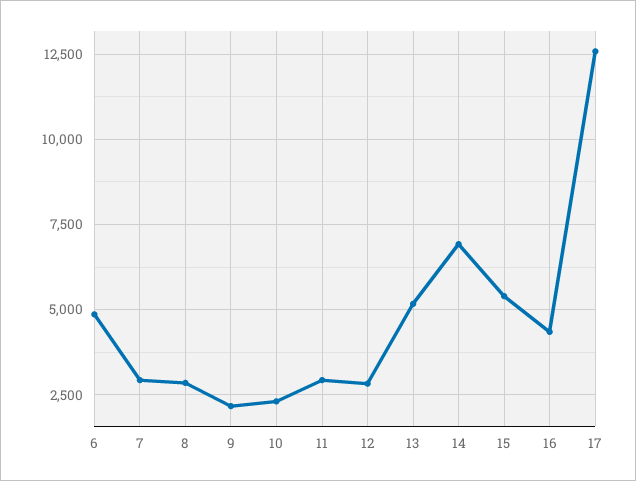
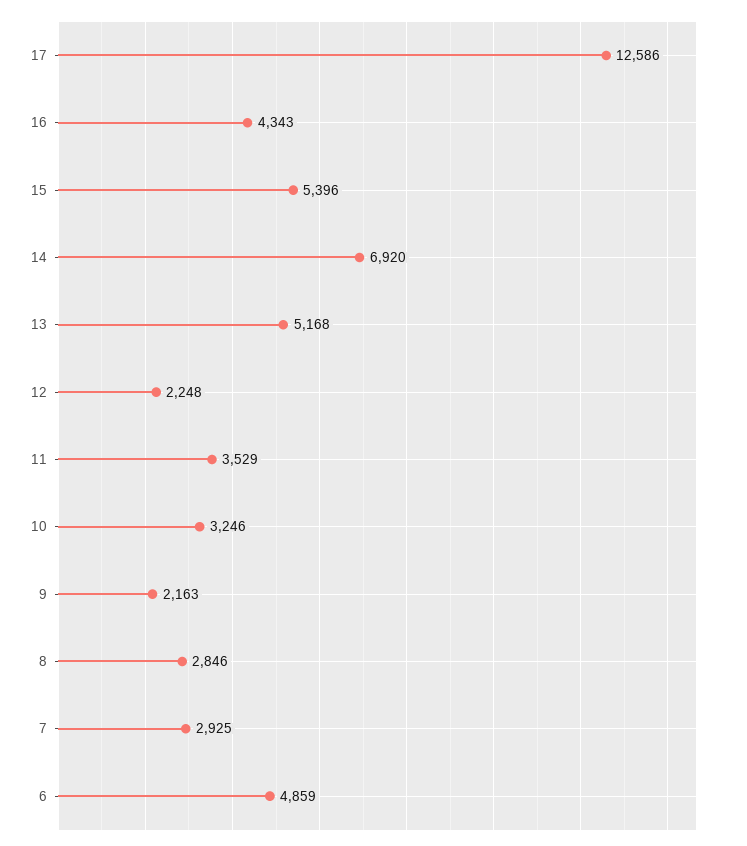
  {
    "6": 4859,
    "7": 2925,
    "8": 2846,
    "9": 2163,
-   "10": 2250,
+   "10": 3246,
-   "11": 3000,
+   "11": 3529,
-   "12": 2750,
+   "12": 2248,
    "13": 5168,
    "14": 6920,
    "15": 5396,
    "16": 4343,
    "17": 12586
  }

